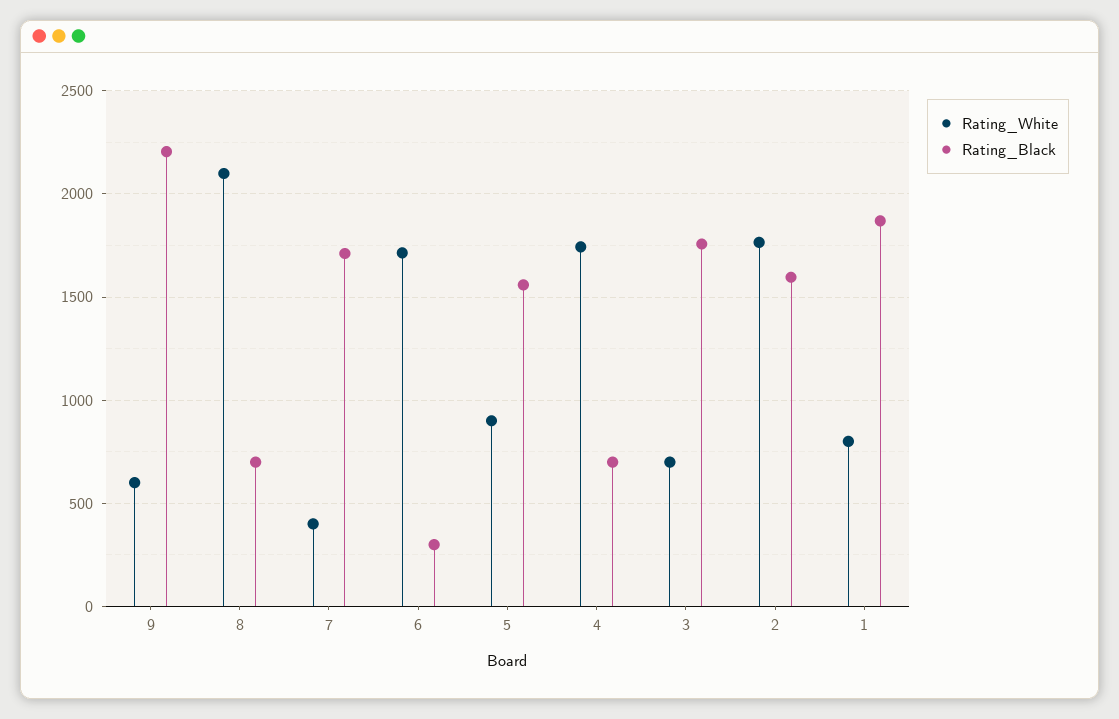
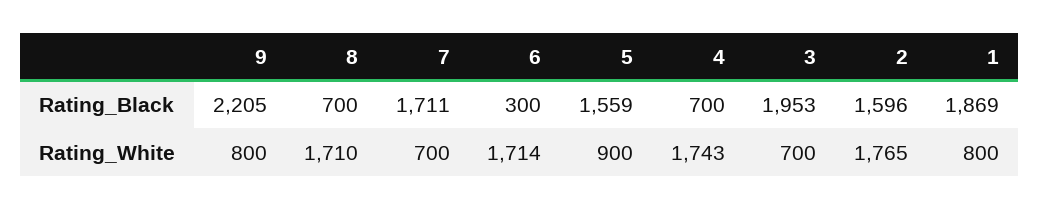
  {
    "Rating_White": {
-     "9": 600,
+     "9": 800,
-     "8": 2100,
+     "8": 1710,
-     "7": 400,
+     "7": 700,
      "6": 1714,
      "5": 900,
      "4": 1743,
      "3": 700,
      "2": 1765,
      "1": 800
    },
    "Rating_Black": {
      "9": 2205,
      "8": 700,
      "7": 1711,
      "6": 300,
      "5": 1559,
      "4": 700,
-     "3": 1750,
+     "3": 1953,
      "2": 1596,
      "1": 1869
    }
  }

